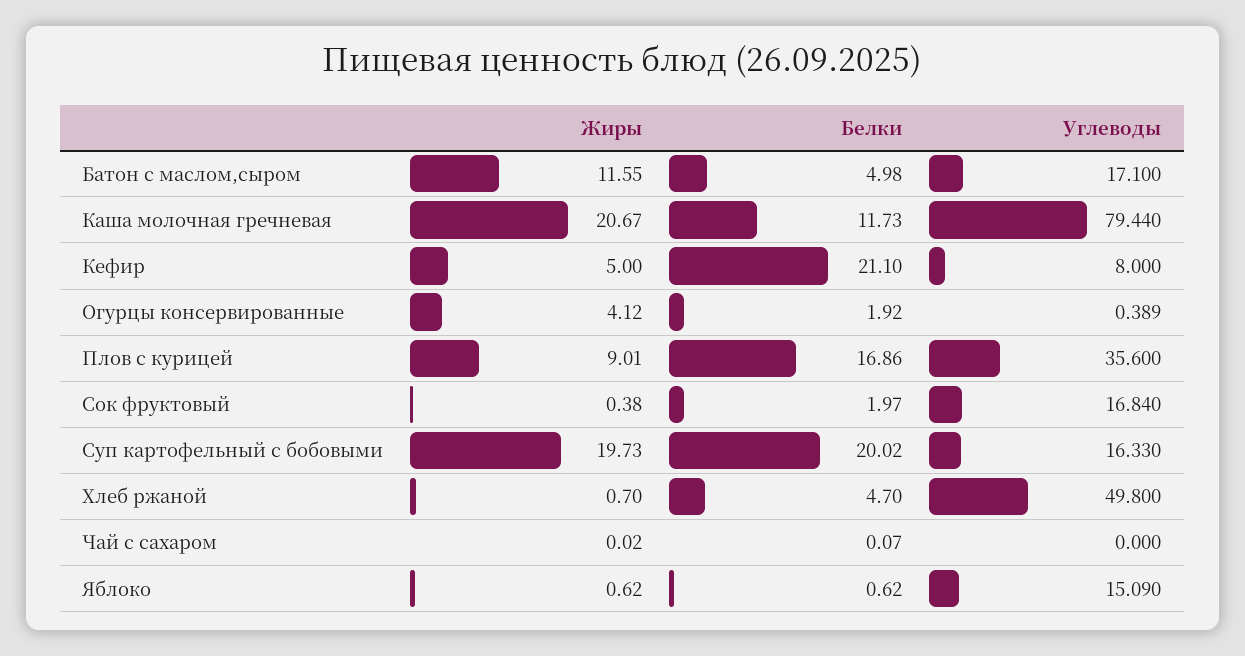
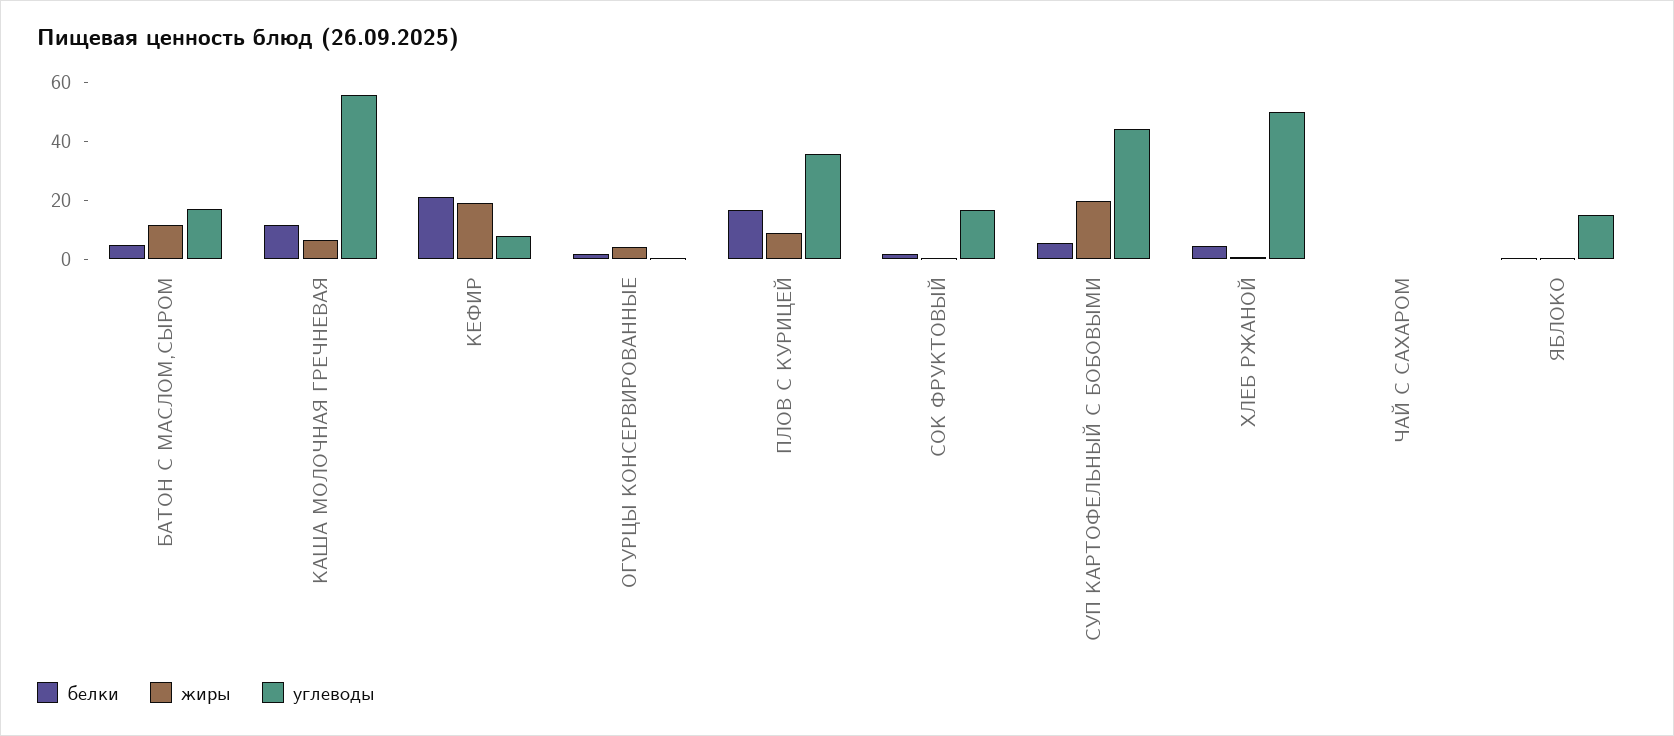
  {
    "Жиры": {
      "Батон с маслом,сыром": 11.55,
-     "Каша молочная гречневая": 20.67,
+     "Каша молочная гречневая": 5,
-     "Кефир": 5,
+     "Кефир": 20,
      "Огурцы консервированные": 4.12,
      "Плов с курицей": 9.01,
      "Сок фруктовый": 0.38,
      "Суп картофельный с бобовыми": 19.73,
      "Хлеб ржаной": 0.7,
      "Чай с сахаром": 0.02,
      "Яблоко": 0.62
    },
    "Белки": {
      "Батон с маслом,сыром": 4.98,
      "Каша молочная гречневая": 11.73,
      "Кефир": 21.1,
      "Огурцы консервированные": 1.92,
      "Плов с курицей": 16.86,
      "Сок фруктовый": 1.97,
-     "Суп картофельный с бобовыми": 20.02,
+     "Суп картофельный с бобовыми": 5,
      "Хлеб ржаной": 4.7,
      "Чай с сахаром": 0.07,
      "Яблоко": 0.62
    },
    "Углеводы": {
      "Батон с маслом,сыром": 17.1,
-     "Каша молочная гречневая": 79.44,
+     "Каша молочная гречневая": 55,
      "Кефир": 8,
      "Огурцы консервированные": 0.389,
      "Плов с курицей": 35.6,
      "Сок фруктовый": 16.84,
-     "Суп картофельный с бобовыми": 16.33,
+     "Суп картофельный с бобовыми": 45,
      "Хлеб ржаной": 49.8,
      "Чай с сахаром": 0,
      "Яблоко": 15.09
    }
  }

